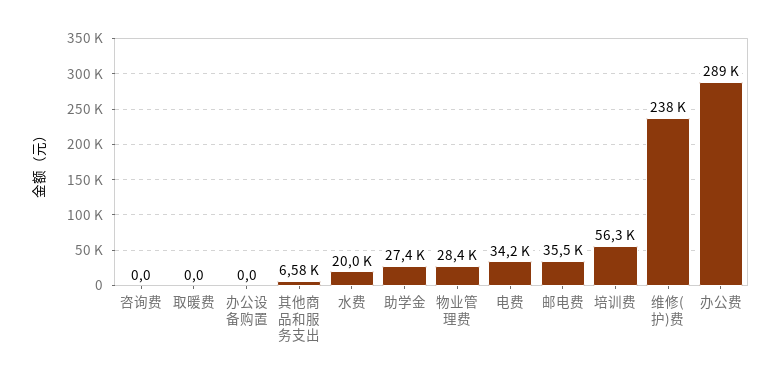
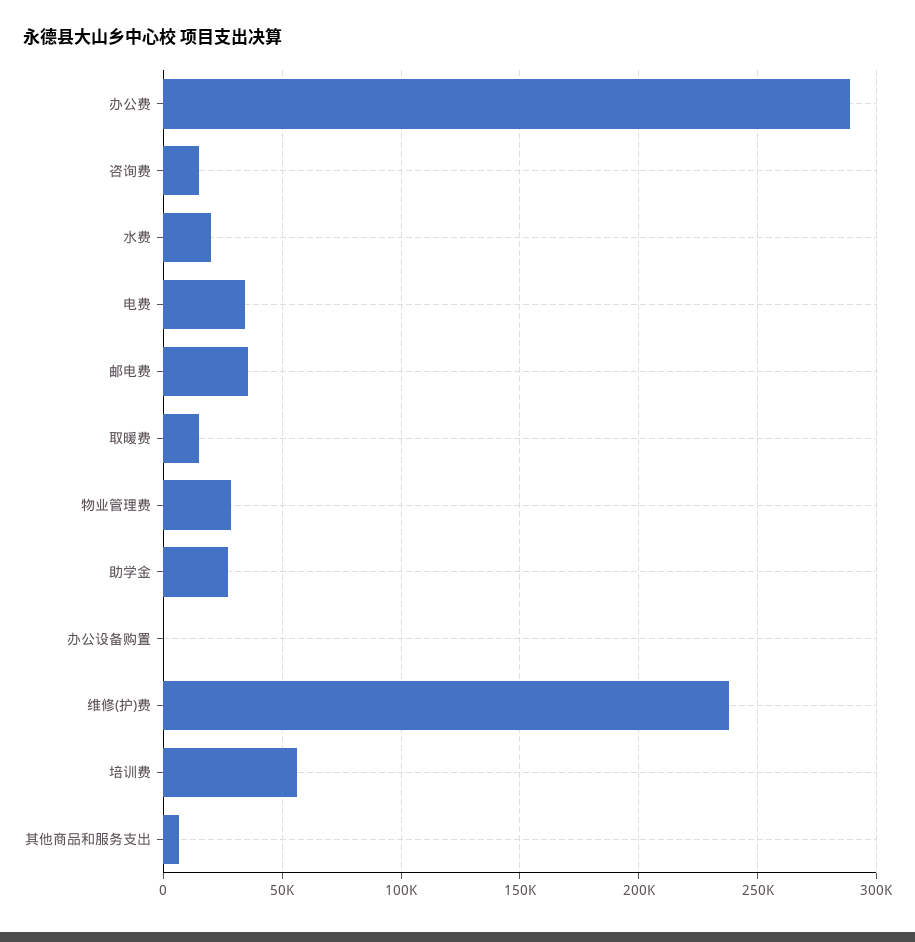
  {
-   "咨询费": 0,
+   "咨询费": 15000,
-   "取暖费": 0,
+   "取暖费": 15000,
    "办公设备购置": 0,
    "其他商品和服务支出": 6580,
    "水费": 20000,
    "助学金": 27400,
    "物业管理费": 28400,
    "电费": 34200,
    "邮电费": 35500,
    "培训费": 56300,
    "维修(护)费": 238000,
    "办公费": 289000
  }

